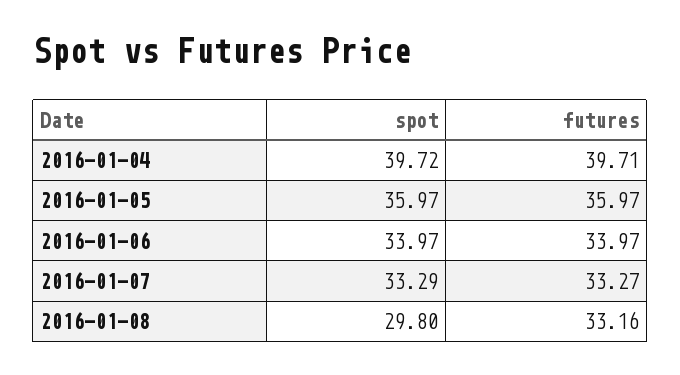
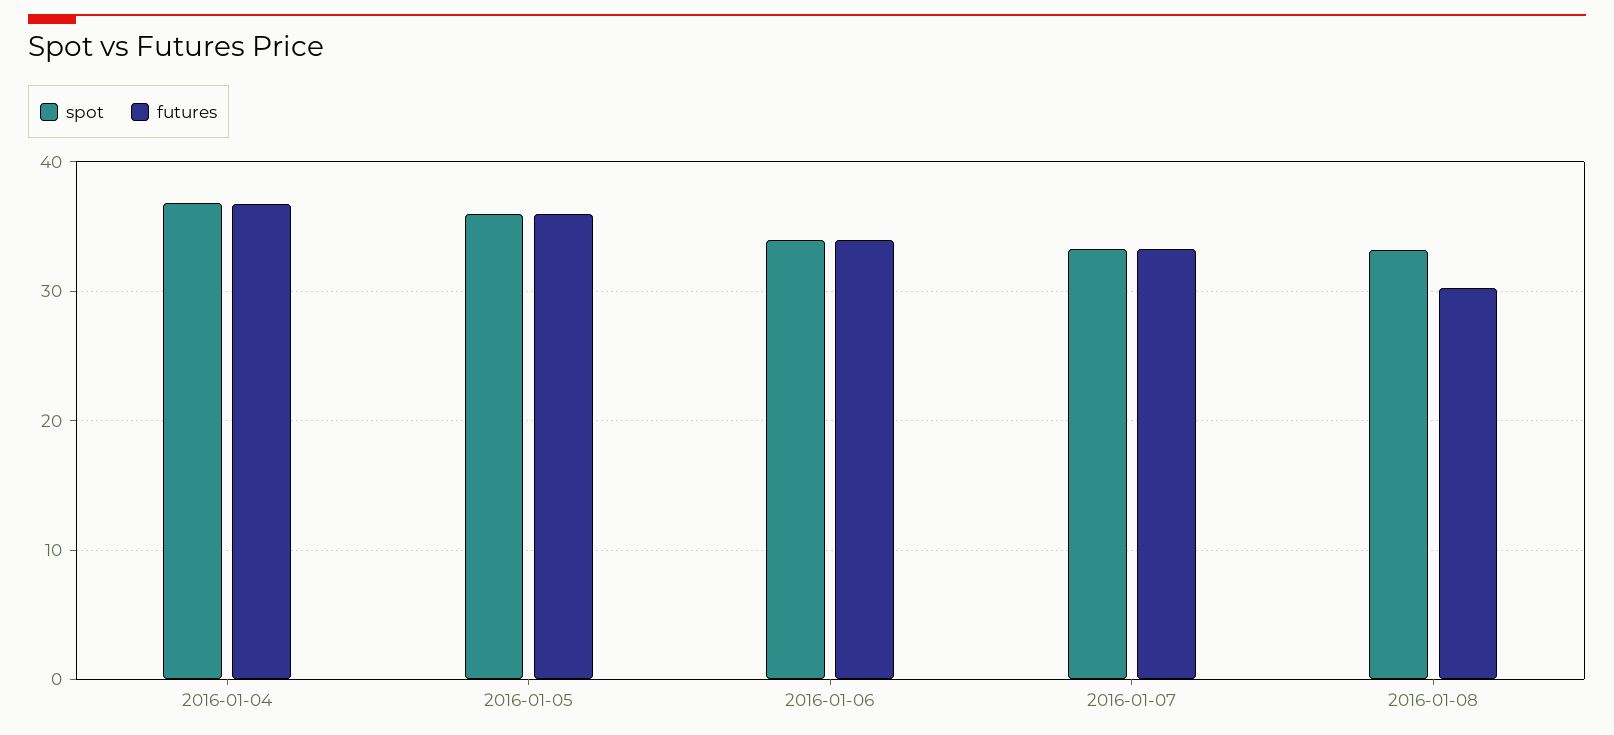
  {
    "spot": {
-     "2016-01-04": 39.72,
+     "2016-01-04": 37,
      "2016-01-05": 35.97,
      "2016-01-06": 33.97,
      "2016-01-07": 33.29,
-     "2016-01-08": 29.8
+     "2016-01-08": 33
    },
    "futures": {
-     "2016-01-04": 39.71,
+     "2016-01-04": 37,
      "2016-01-05": 35.97,
      "2016-01-06": 33.97,
      "2016-01-07": 33.27,
-     "2016-01-08": 33.16
+     "2016-01-08": 30
    }
  }

